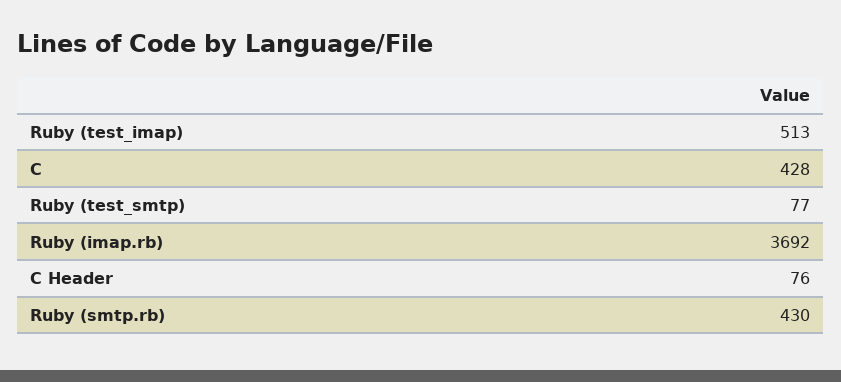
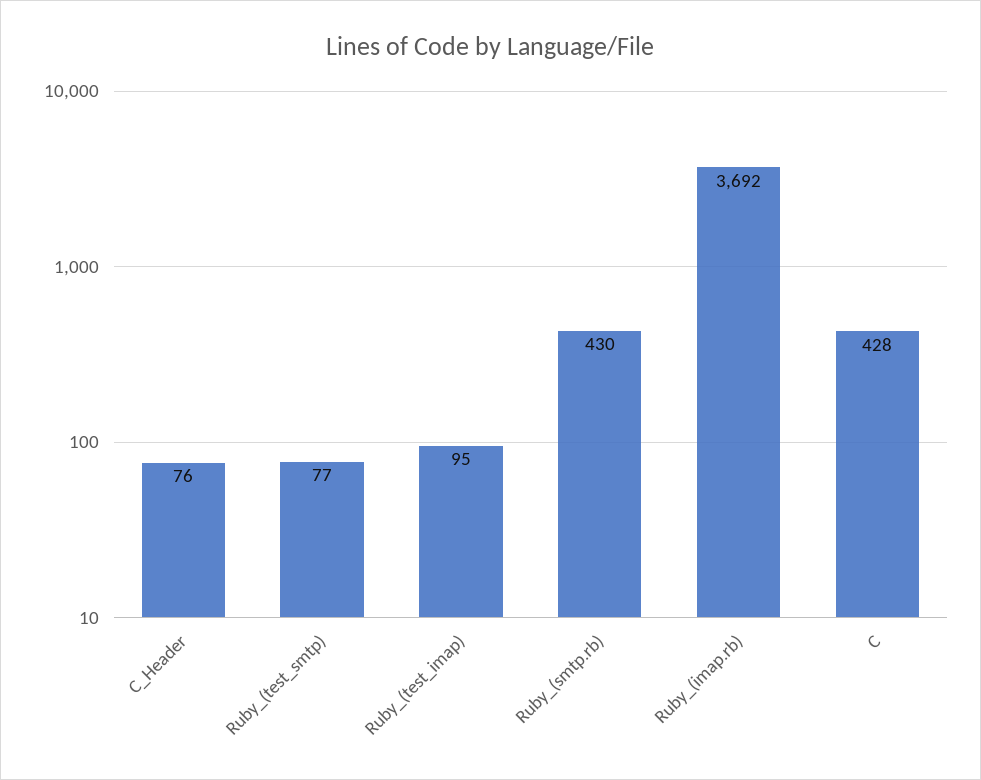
  {
-   "Ruby (test_imap)": 513,
+   "Ruby (test_imap)": 95,
    "C": 428,
    "Ruby (test_smtp)": 77,
    "Ruby (imap.rb)": 3692,
    "C Header": 76,
    "Ruby (smtp.rb)": 430
  }

